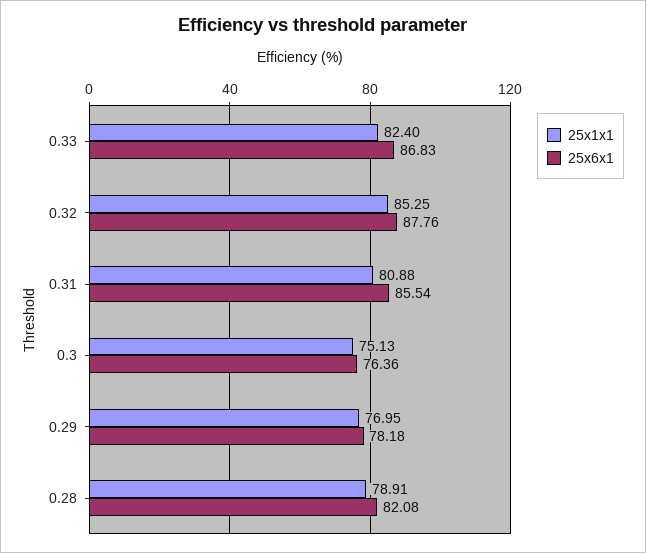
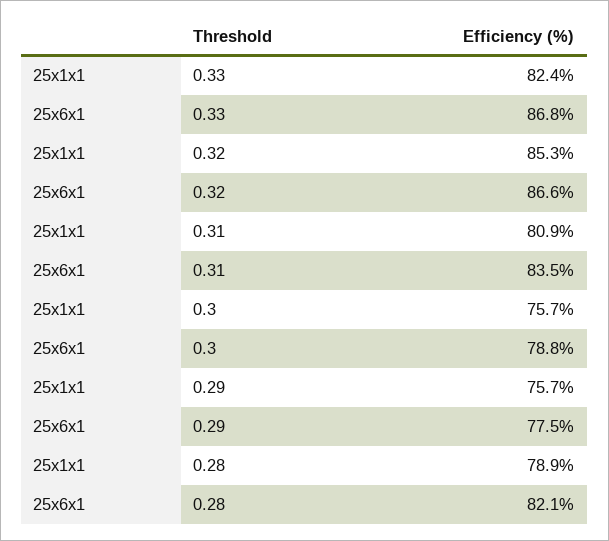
  {
    "25x1x1": {
      "0.33": 82.4,
      "0.32": 85.25,
      "0.31": 80.88,
-     "0.3": 75.13,
+     "0.3": 75.7,
-     "0.29": 76.95,
+     "0.29": 75.7,
      "0.28": 78.91
    },
    "25x6x1": {
      "0.33": 86.83,
-     "0.32": 87.76,
+     "0.32": 86.6,
-     "0.31": 85.54,
+     "0.31": 83.5,
-     "0.3": 76.36,
+     "0.3": 78.8,
-     "0.29": 78.18,
+     "0.29": 77.5,
      "0.28": 82.08
    }
  }

